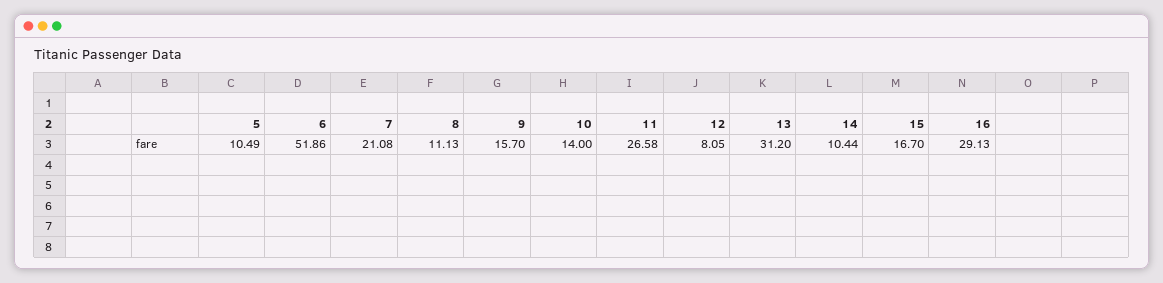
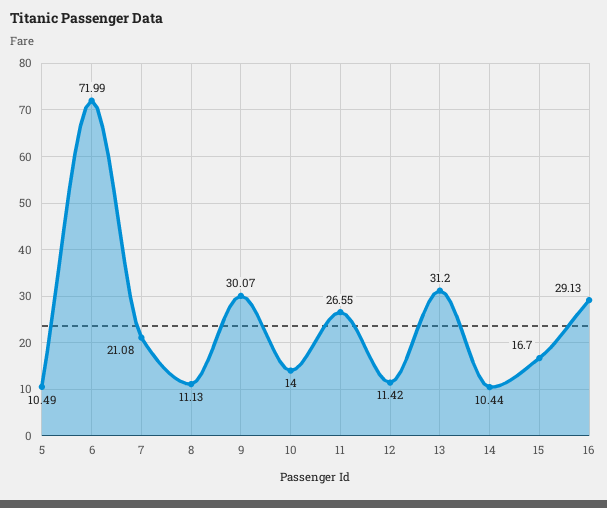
  {
    "5": 10.49,
-   "6": 51.86,
+   "6": 71.99,
    "7": 21.08,
    "8": 11.13,
-   "9": 15.7,
+   "9": 30.07,
    "10": 14,
-   "11": 26.58,
+   "11": 26.55,
-   "12": 8.05,
+   "12": 11.42,
    "13": 31.2,
    "14": 10.44,
    "15": 16.7,
    "16": 29.13
  }

